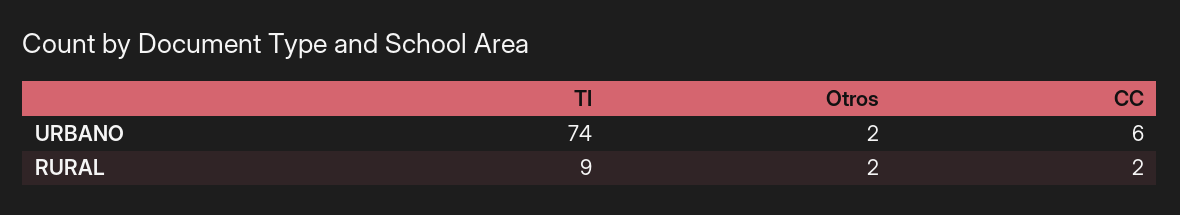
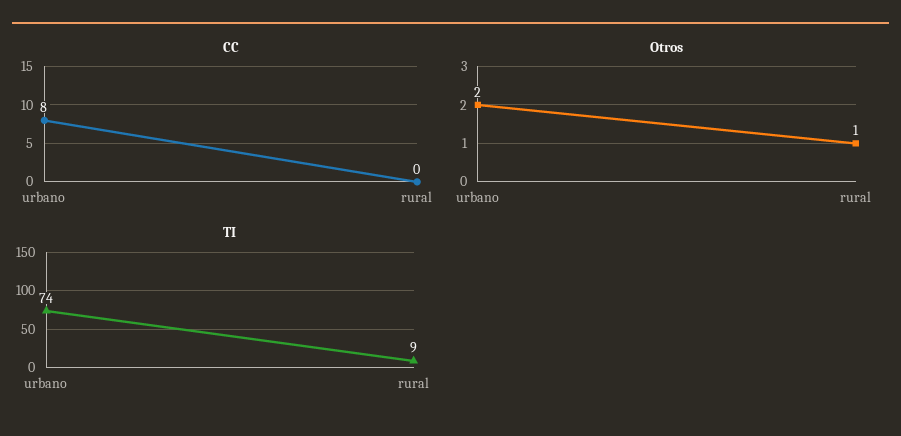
  {
    "TI": {
      "URBANO": 74,
      "RURAL": 9
    },
    "Otros": {
      "URBANO": 2,
-     "RURAL": 2
+     "RURAL": 1
    },
    "CC": {
-     "URBANO": 6,
+     "URBANO": 8,
-     "RURAL": 2
+     "RURAL": 0
    }
  }

